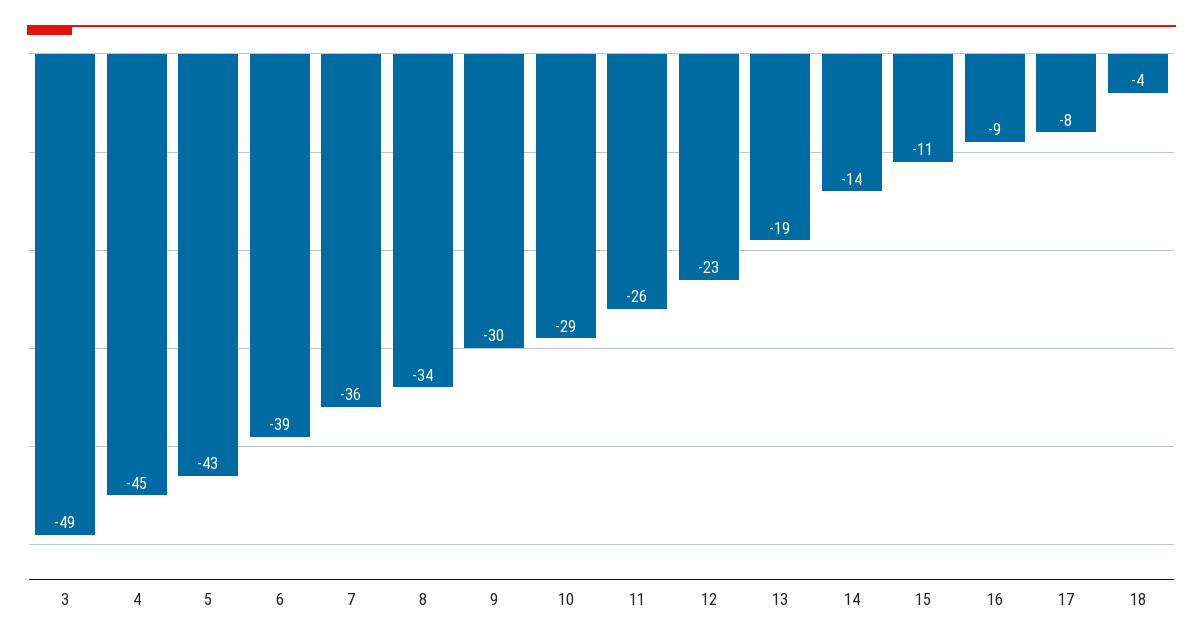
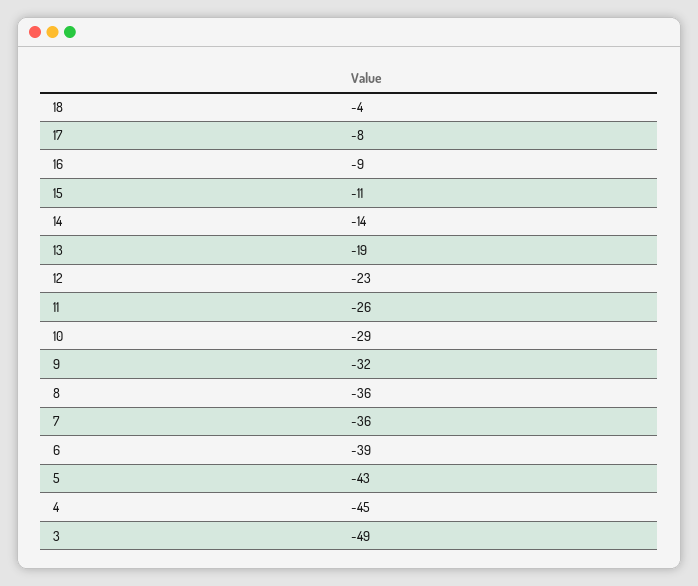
  {
    "3": -49,
    "4": -45,
    "5": -43,
    "6": -39,
    "7": -36,
-   "8": -34,
+   "8": -36,
-   "9": -30,
+   "9": -32,
    "10": -29,
    "11": -26,
    "12": -23,
    "13": -19,
    "14": -14,
    "15": -11,
    "16": -9,
    "17": -8,
    "18": -4
  }

